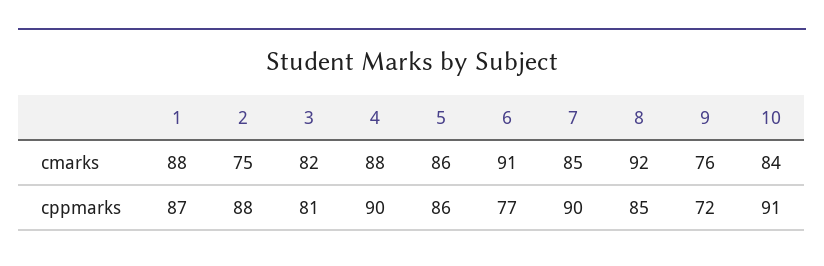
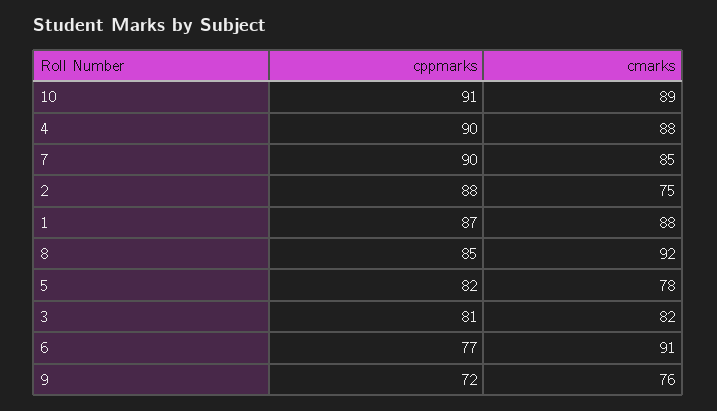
  {
    "1": {
      "cmarks": 88,
      "cppmarks": 87
    },
    "2": {
      "cmarks": 75,
      "cppmarks": 88
    },
    "3": {
      "cmarks": 82,
      "cppmarks": 81
    },
    "4": {
      "cmarks": 88,
      "cppmarks": 90
    },
    "5": {
-     "cmarks": 86,
+     "cmarks": 78,
-     "cppmarks": 86
+     "cppmarks": 82
    },
    "6": {
      "cmarks": 91,
      "cppmarks": 77
    },
    "7": {
      "cmarks": 85,
      "cppmarks": 90
    },
    "8": {
      "cmarks": 92,
      "cppmarks": 85
    },
    "9": {
      "cmarks": 76,
      "cppmarks": 72
    },
    "10": {
-     "cmarks": 84,
+     "cmarks": 89,
      "cppmarks": 91
    }
  }

